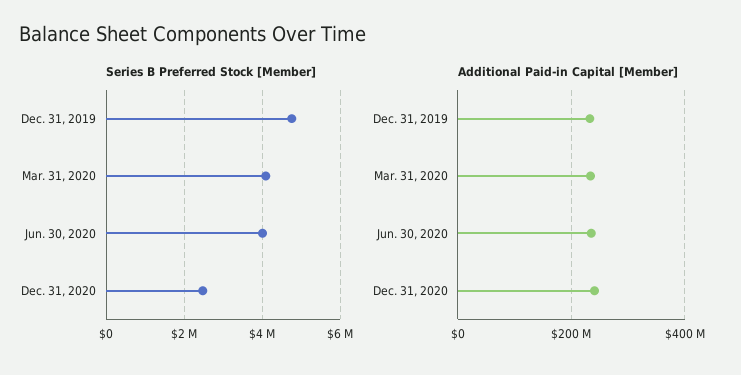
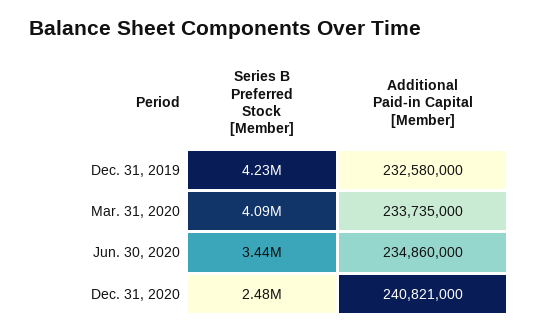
  {
    "Series B Preferred Stock [Member]": {
-     "Dec. 31, 2019": 4800000,
+     "Dec. 31, 2019": 4230000,
      "Mar. 31, 2020": 4090000,
-     "Jun. 30, 2020": 4000000,
+     "Jun. 30, 2020": 3440000,
      "Dec. 31, 2020": 2480000
    },
    "Additional Paid-in Capital [Member]": {
      "Dec. 31, 2019": 232580000,
      "Mar. 31, 2020": 233735000,
      "Jun. 30, 2020": 234860000,
      "Dec. 31, 2020": 240821000
    }
  }

